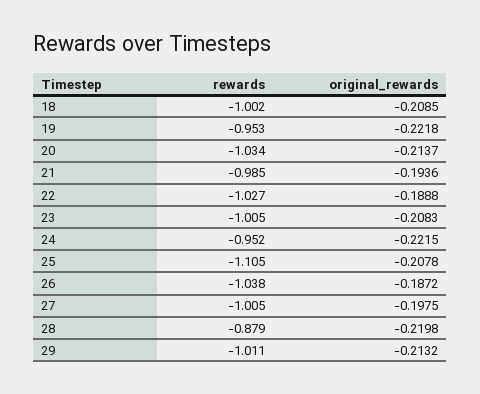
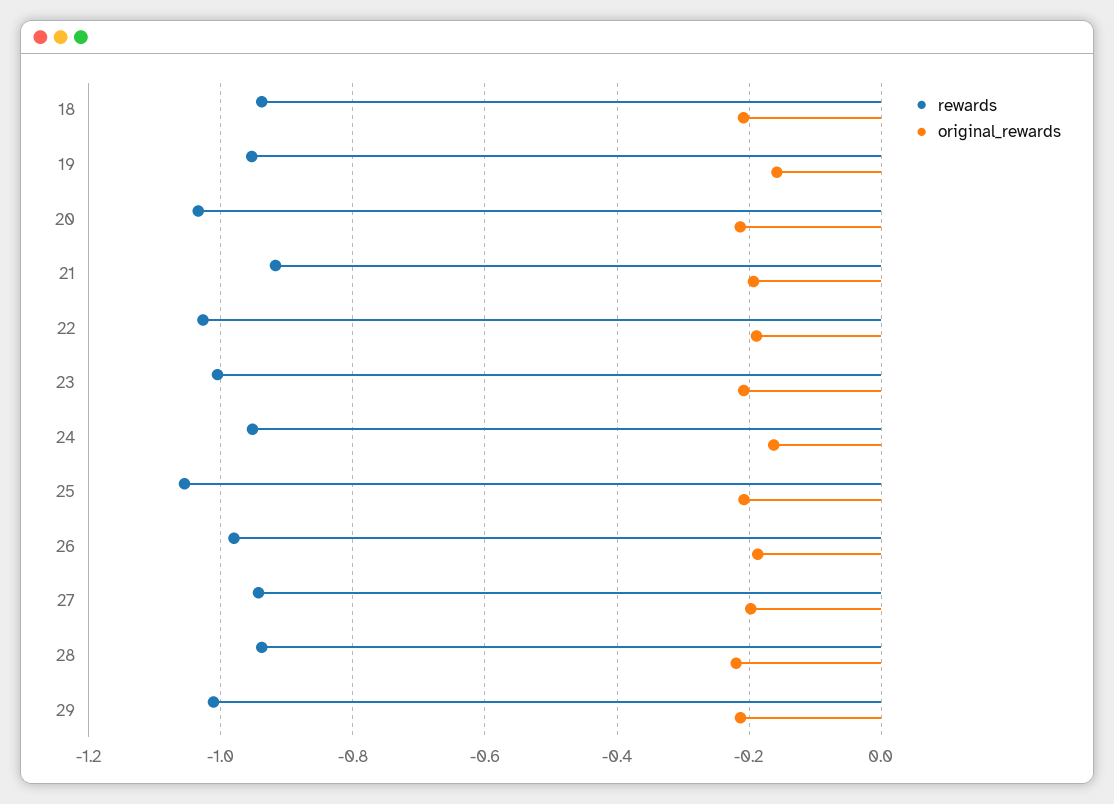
  {
    "rewards": {
-     "18": -1.002,
+     "18": -0.94,
      "19": -0.953,
      "20": -1.034,
-     "21": -0.985,
+     "21": -0.92,
      "22": -1.027,
      "23": -1.005,
      "24": -0.952,
-     "25": -1.105,
+     "25": -1.06,
-     "26": -1.038,
+     "26": -0.98,
-     "27": -1.005,
+     "27": -0.94,
-     "28": -0.879,
+     "28": -0.94,
      "29": -1.011
    },
    "original_rewards": {
      "18": -0.2085,
-     "19": -0.2218,
+     "19": -0.16,
      "20": -0.2137,
      "21": -0.1936,
      "22": -0.1888,
      "23": -0.2083,
-     "24": -0.2215,
+     "24": -0.16,
      "25": -0.2078,
      "26": -0.1872,
      "27": -0.1975,
      "28": -0.2198,
      "29": -0.2132
    }
  }

